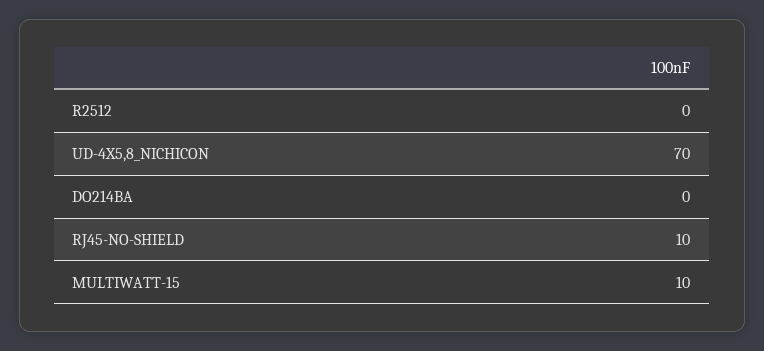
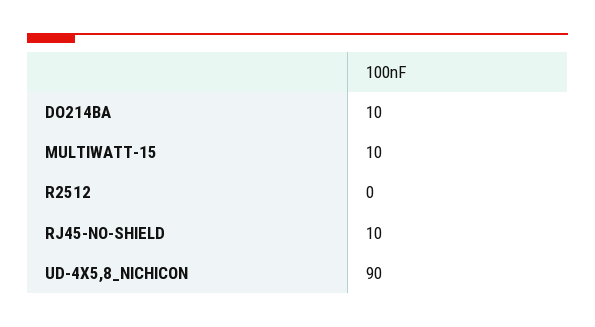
  {
    "R2512": 0,
-   "UD-4X5,8_NICHICON": 70,
+   "UD-4X5,8_NICHICON": 90,
-   "DO214BA": 0,
+   "DO214BA": 10,
    "RJ45-NO-SHIELD": 10,
    "MULTIWATT-15": 10
  }

